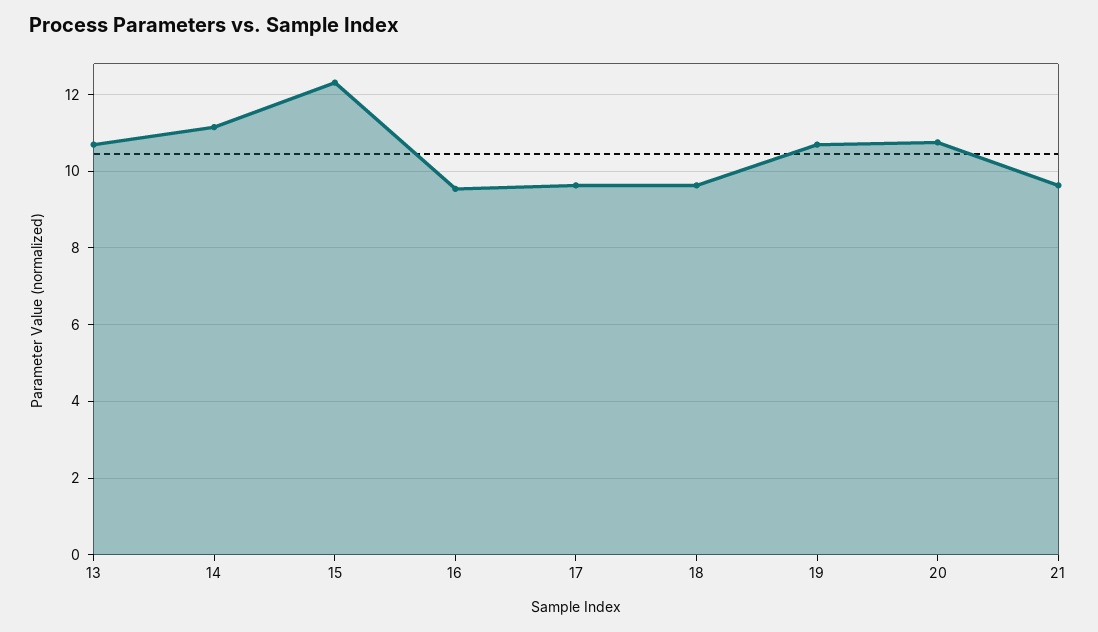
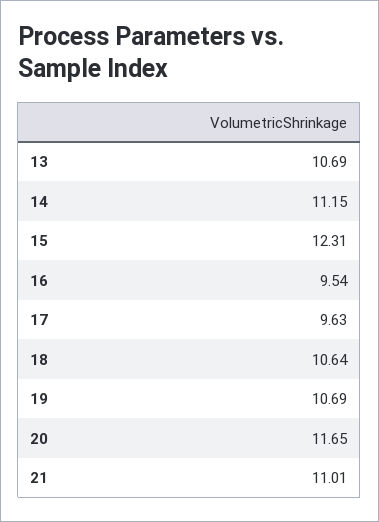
  {
    "13": 10.69,
    "14": 11.15,
    "15": 12.31,
    "16": 9.54,
    "17": 9.63,
-   "18": 9.6,
+   "18": 10.64,
    "19": 10.69,
-   "20": 10.8,
+   "20": 11.65,
-   "21": 9.6
+   "21": 11.01
  }

